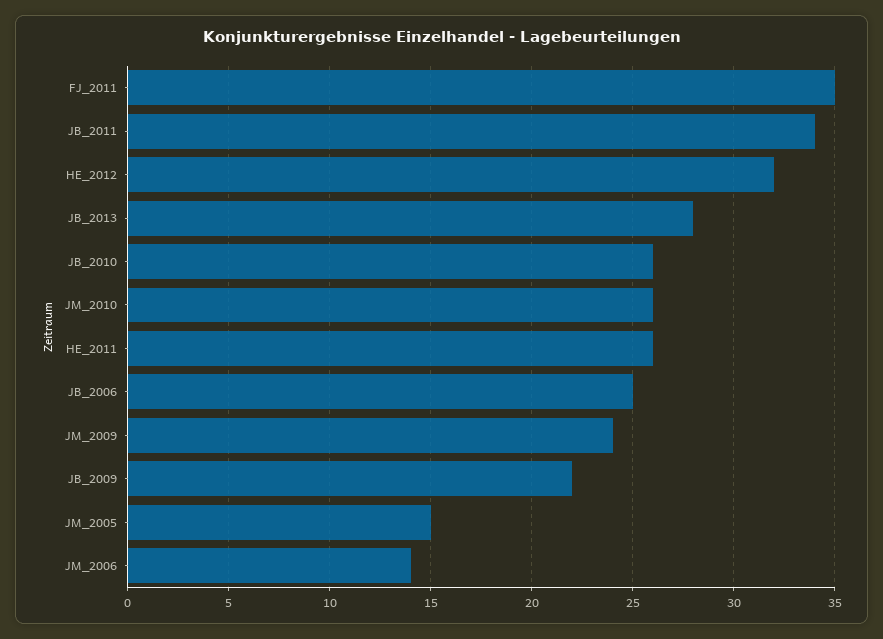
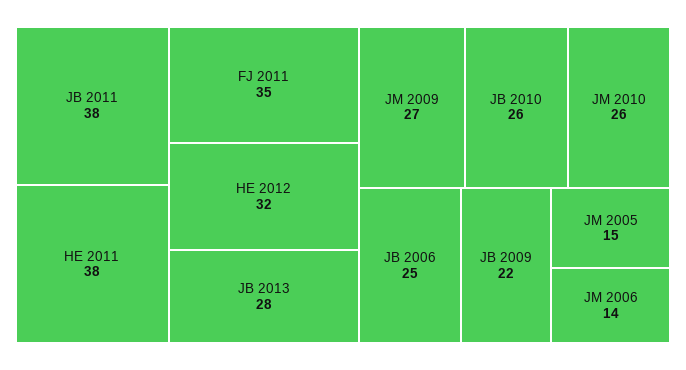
  {
    "FJ_2011": 35,
-   "JB_2011": 34,
+   "JB_2011": 38,
    "HE_2012": 32,
    "JB_2013": 28,
    "JB_2010": 26,
    "JM_2010": 26,
-   "HE_2011": 26,
+   "HE_2011": 38,
    "JB_2006": 25,
-   "JM_2009": 24,
+   "JM_2009": 27,
    "JB_2009": 22,
    "JM_2005": 15,
    "JM_2006": 14
  }

